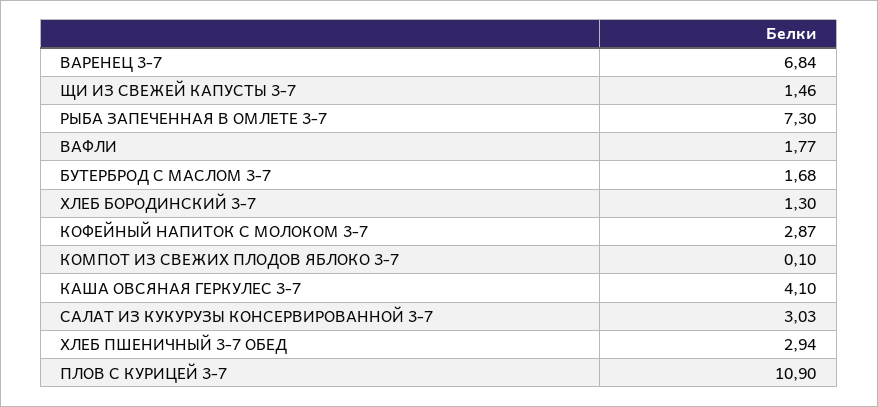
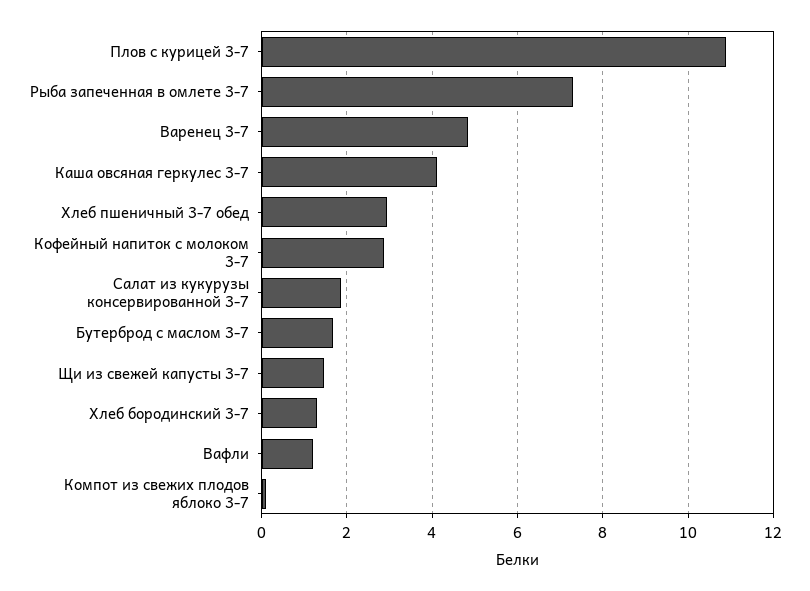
  {
-   "ВАРЕНЕЦ 3-7": 6.84,
+   "ВАРЕНЕЦ 3-7": 4.8,
    "ЩИ ИЗ СВЕЖЕЙ КАПУСТЫ 3-7": 1.46,
    "РЫБА ЗАПЕЧЕННАЯ В ОМЛЕТЕ 3-7": 7.3,
-   "ВАФЛИ": 1.77,
+   "ВАФЛИ": 1.2,
    "БУТЕРБРОД С МАСЛОМ 3-7": 1.68,
    "ХЛЕБ БОРОДИНСКИЙ 3-7": 1.3,
    "КОФЕЙНЫЙ НАПИТОК С МОЛОКОМ 3-7": 2.87,
    "КОМПОТ ИЗ СВЕЖИХ ПЛОДОВ ЯБЛОКО 3-7": 0.1,
    "КАША ОВСЯНАЯ ГЕРКУЛЕС 3-7": 4.1,
-   "САЛАТ ИЗ КУКУРУЗЫ КОНСЕРВИРОВАННОЙ 3-7": 3.03,
+   "САЛАТ ИЗ КУКУРУЗЫ КОНСЕРВИРОВАННОЙ 3-7": 1.8,
    "ХЛЕБ ПШЕНИЧНЫЙ 3-7 ОБЕД": 2.94,
    "ПЛОВ С КУРИЦЕЙ 3-7": 10.9
  }

